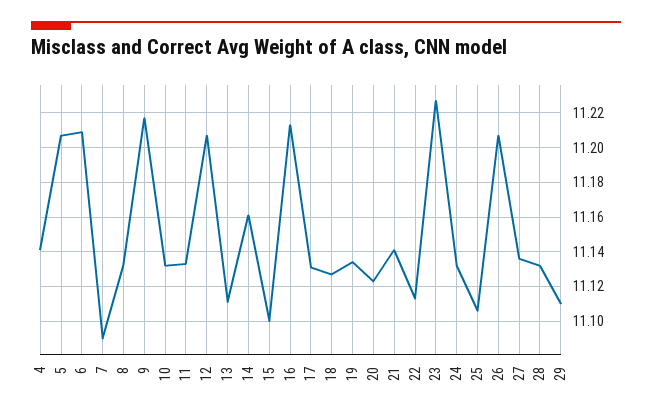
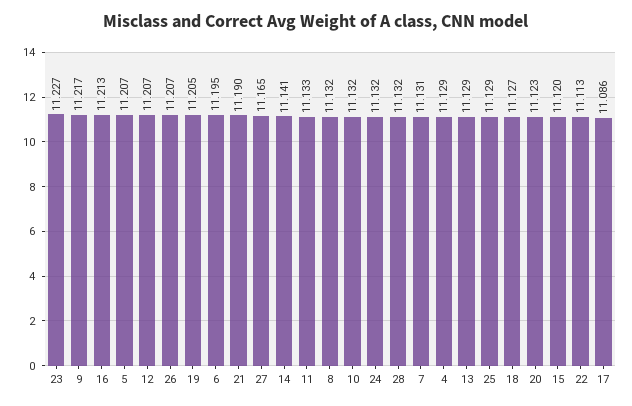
  {
-   "4": 11.14,
+   "4": 11.129,
    "5": 11.207,
-   "6": 11.21,
+   "6": 11.195,
-   "7": 11.09,
+   "7": 11.131,
    "8": 11.132,
    "9": 11.217,
    "10": 11.132,
    "11": 11.133,
    "12": 11.207,
-   "13": 11.11,
+   "13": 11.129,
-   "14": 11.16,
+   "14": 11.141,
-   "15": 11.1,
+   "15": 11.12,
    "16": 11.213,
-   "17": 11.13,
+   "17": 11.086,
    "18": 11.127,
-   "19": 11.135,
+   "19": 11.205,
    "20": 11.123,
-   "21": 11.14,
+   "21": 11.19,
    "22": 11.113,
    "23": 11.227,
    "24": 11.132,
-   "25": 11.105,
+   "25": 11.129,
    "26": 11.207,
-   "27": 11.135,
+   "27": 11.165,
-   "28": 11.132,
+   "28": 11.132
-   "29": 11.11
  }

